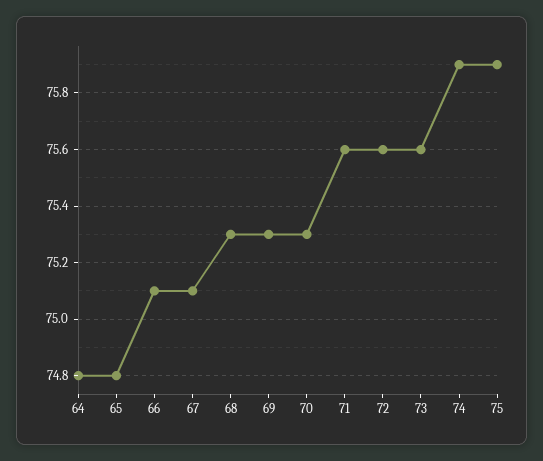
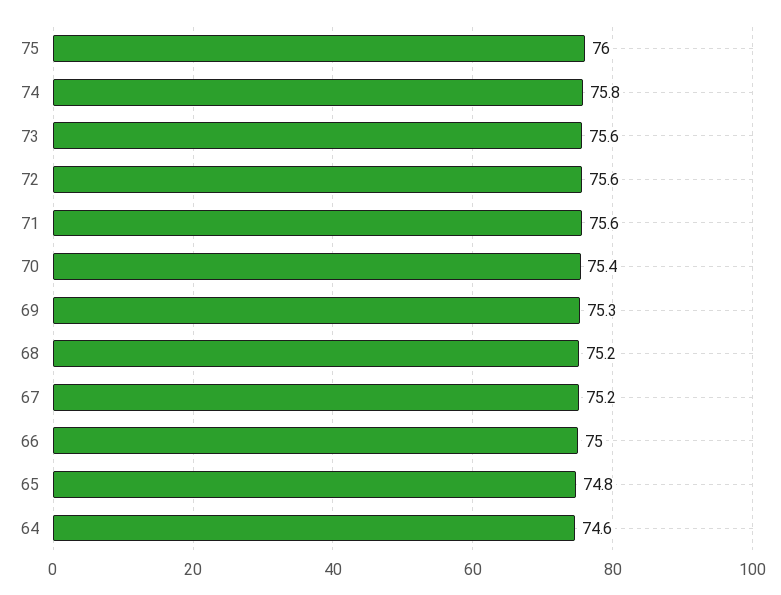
  {
-   "64": 74.8,
+   "64": 74.6,
    "65": 74.8,
-   "66": 75.1,
+   "66": 75,
-   "67": 75.1,
+   "67": 75.2,
-   "68": 75.3,
+   "68": 75.2,
    "69": 75.3,
-   "70": 75.3,
+   "70": 75.4,
    "71": 75.6,
    "72": 75.6,
    "73": 75.6,
-   "74": 75.9,
+   "74": 75.8,
-   "75": 75.9
+   "75": 76
  }

